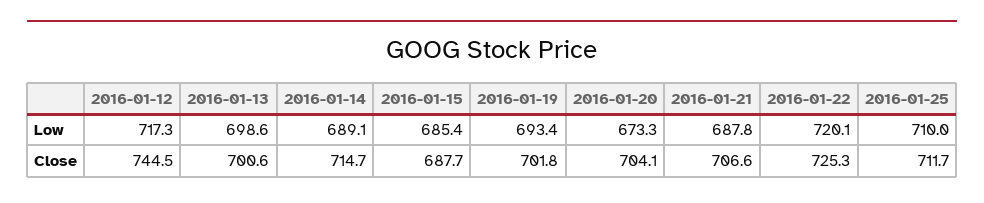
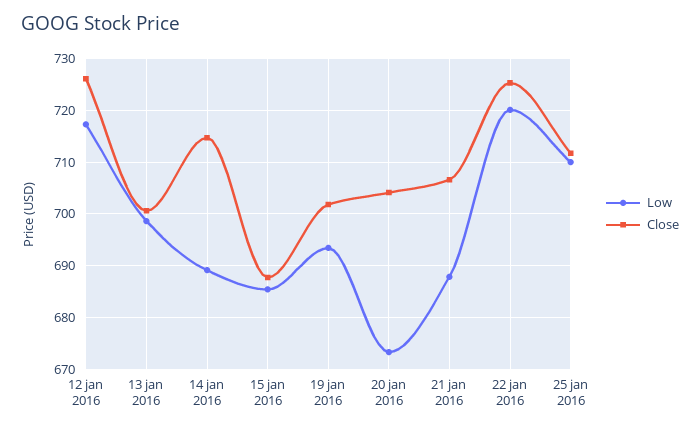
  {
    "Low": {
      "2016-01-12": 717.3,
      "2016-01-13": 698.6,
      "2016-01-14": 689.1,
      "2016-01-15": 685.4,
      "2016-01-19": 693.4,
      "2016-01-20": 673.3,
      "2016-01-21": 687.8,
      "2016-01-22": 720.1,
      "2016-01-25": 710
    },
    "Close": {
-     "2016-01-12": 744.5,
+     "2016-01-12": 726,
      "2016-01-13": 700.6,
      "2016-01-14": 714.7,
      "2016-01-15": 687.7,
      "2016-01-19": 701.8,
      "2016-01-20": 704.1,
      "2016-01-21": 706.6,
      "2016-01-22": 725.3,
      "2016-01-25": 711.7
    }
  }

